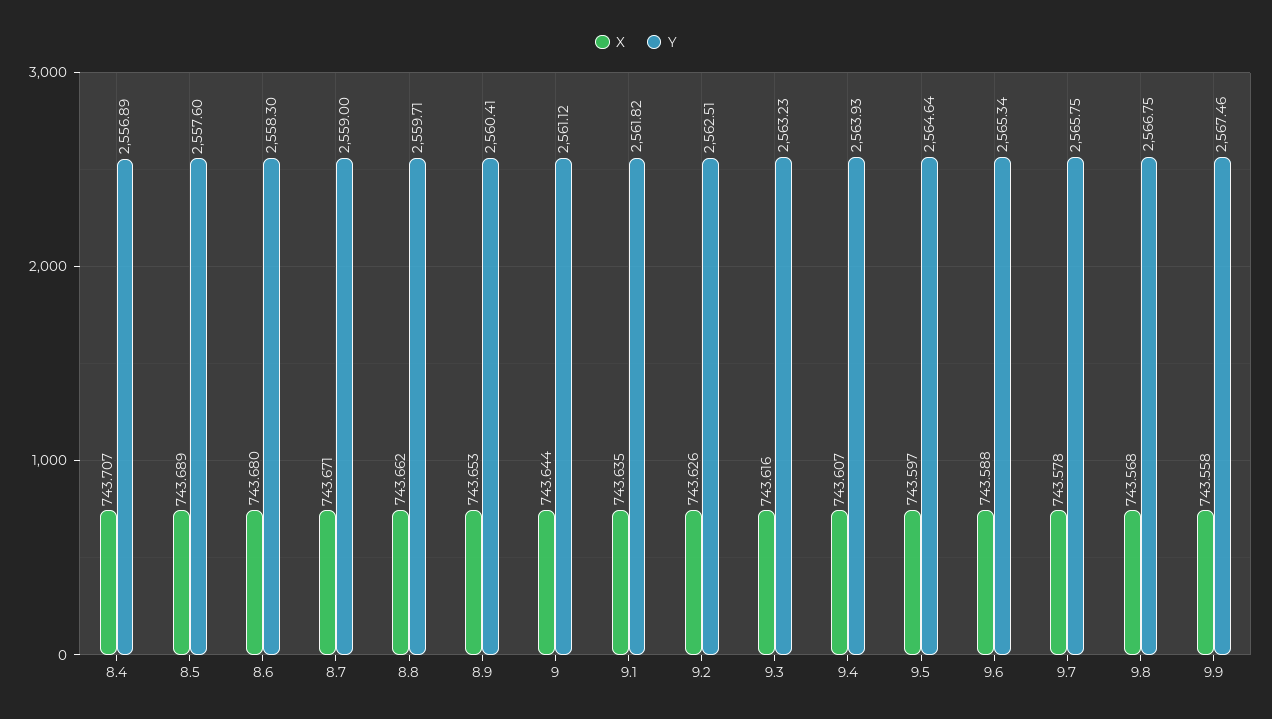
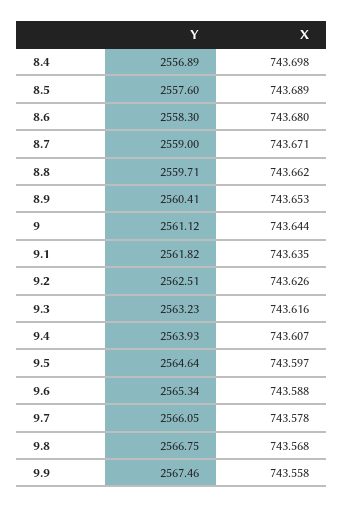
  {
    "X": {
-     "8.4": 743.707,
+     "8.4": 743.698,
      "8.5": 743.689,
      "8.6": 743.68,
      "8.7": 743.671,
      "8.8": 743.662,
      "8.9": 743.653,
      "9": 743.644,
      "9.1": 743.635,
      "9.2": 743.626,
      "9.3": 743.616,
      "9.4": 743.607,
      "9.5": 743.597,
      "9.6": 743.588,
      "9.7": 743.578,
      "9.8": 743.568,
      "9.9": 743.558
    },
    "Y": {
      "8.4": 2556.89,
      "8.5": 2557.6,
      "8.6": 2558.3,
      "8.7": 2559,
      "8.8": 2559.71,
      "8.9": 2560.41,
      "9": 2561.12,
      "9.1": 2561.82,
      "9.2": 2562.51,
      "9.3": 2563.23,
      "9.4": 2563.93,
      "9.5": 2564.64,
      "9.6": 2565.34,
-     "9.7": 2565.75,
+     "9.7": 2566.05,
      "9.8": 2566.75,
      "9.9": 2567.46
    }
  }

